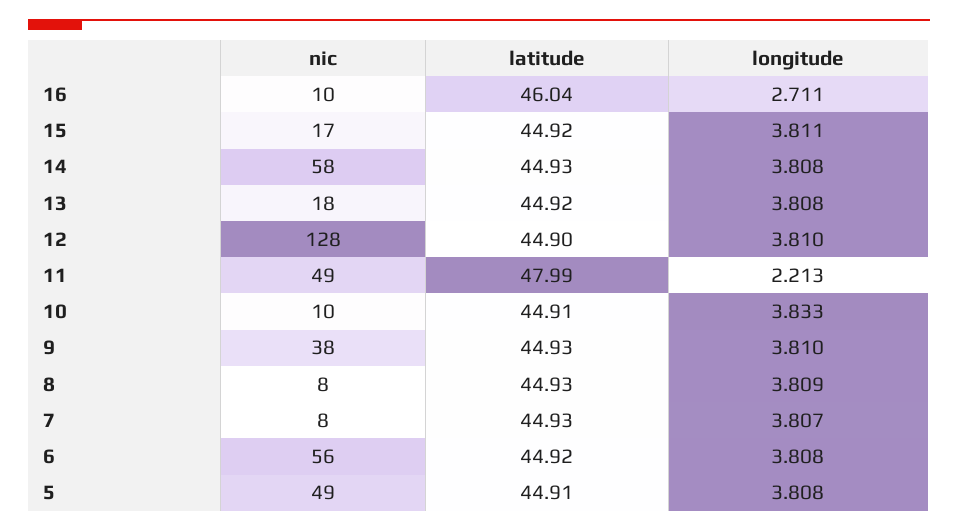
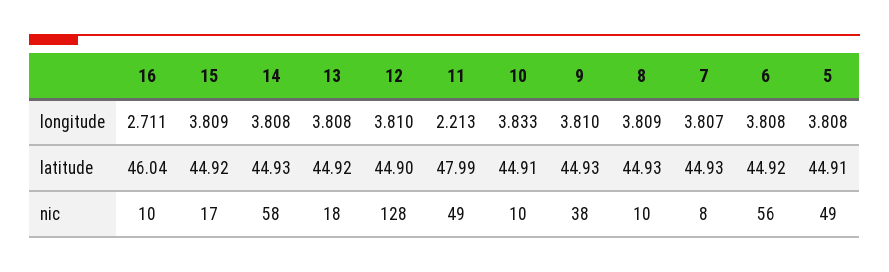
  {
    "nic": {
      "16": 10,
      "15": 17,
      "14": 58,
      "13": 18,
      "12": 128,
      "11": 49,
      "10": 10,
      "9": 38,
-     "8": 8,
+     "8": 10,
      "7": 8,
      "6": 56,
      "5": 49
    },
    "latitude": {
      "16": 46.04,
      "15": 44.92,
      "14": 44.93,
      "13": 44.92,
      "12": 44.9,
      "11": 47.99,
      "10": 44.91,
      "9": 44.93,
      "8": 44.93,
      "7": 44.93,
      "6": 44.92,
      "5": 44.91
    },
    "longitude": {
      "16": 2.711,
-     "15": 3.811,
+     "15": 3.809,
      "14": 3.808,
      "13": 3.808,
      "12": 3.81,
      "11": 2.213,
      "10": 3.833,
      "9": 3.81,
      "8": 3.809,
      "7": 3.807,
      "6": 3.808,
      "5": 3.808
    }
  }

